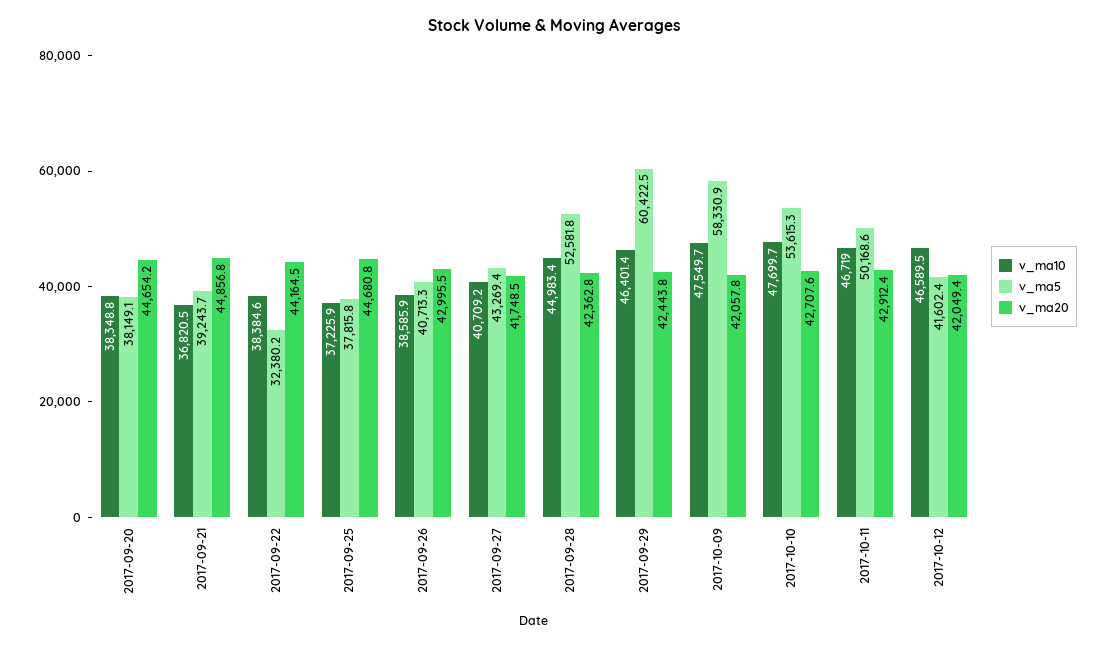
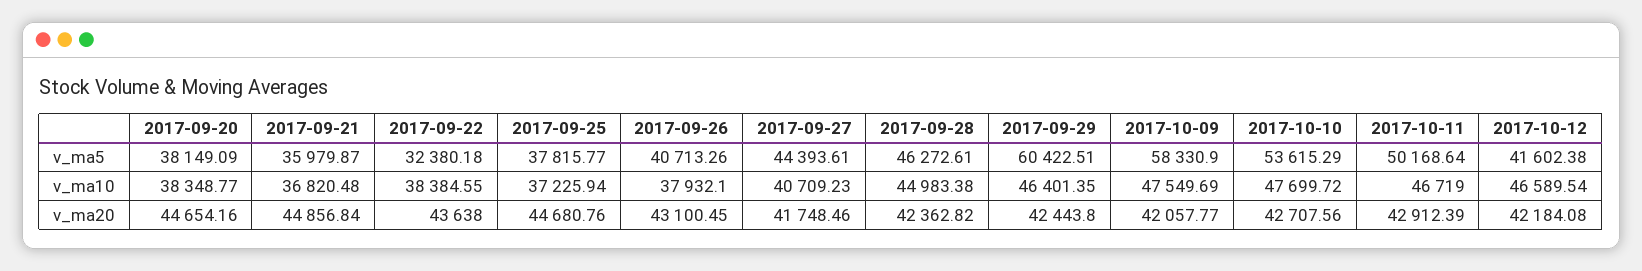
  {
    "v_ma10": {
      "2017-09-20": 38348.77,
      "2017-09-21": 36820.48,
      "2017-09-22": 38384.55,
      "2017-09-25": 37225.94,
-     "2017-09-26": 38585.9,
+     "2017-09-26": 37932.1,
      "2017-09-27": 40709.23,
      "2017-09-28": 44983.38,
      "2017-09-29": 46401.35,
      "2017-10-09": 47549.69,
      "2017-10-10": 47699.72,
      "2017-10-11": 46719,
      "2017-10-12": 46589.54
    },
    "v_ma5": {
      "2017-09-20": 38149.09,
-     "2017-09-21": 39243.7,
+     "2017-09-21": 35979.87,
      "2017-09-22": 32380.18,
      "2017-09-25": 37815.77,
      "2017-09-26": 40713.26,
-     "2017-09-27": 43269.4,
+     "2017-09-27": 44393.61,
-     "2017-09-28": 52581.8,
+     "2017-09-28": 46272.61,
      "2017-09-29": 60422.51,
      "2017-10-09": 58330.9,
      "2017-10-10": 53615.29,
      "2017-10-11": 50168.64,
      "2017-10-12": 41602.38
    },
    "v_ma20": {
      "2017-09-20": 44654.16,
      "2017-09-21": 44856.84,
-     "2017-09-22": 44164.5,
+     "2017-09-22": 43638,
      "2017-09-25": 44680.76,
-     "2017-09-26": 42995.5,
+     "2017-09-26": 43100.45,
      "2017-09-27": 41748.46,
      "2017-09-28": 42362.82,
      "2017-09-29": 42443.8,
      "2017-10-09": 42057.77,
      "2017-10-10": 42707.56,
      "2017-10-11": 42912.39,
-     "2017-10-12": 42049.4
+     "2017-10-12": 42184.08
    }
  }

